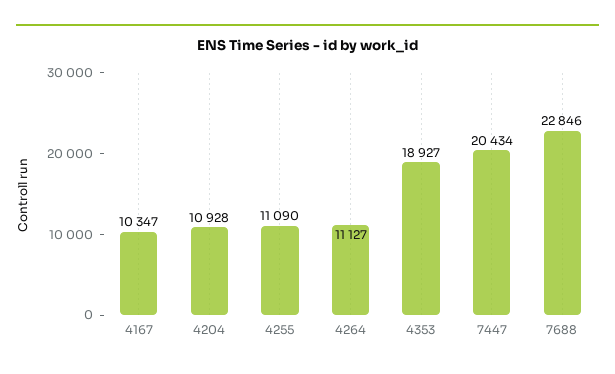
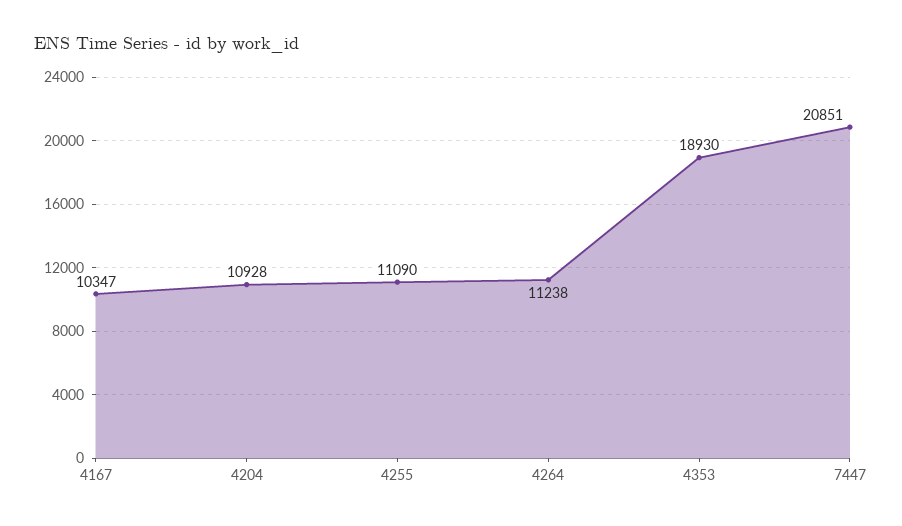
  {
    "4167": 10347,
    "4204": 10928,
    "4255": 11090,
-   "4264": 11127,
+   "4264": 11238,
-   "4353": 18927,
+   "4353": 18930,
-   "7447": 20434,
+   "7447": 20851
-   "7688": 22846
  }

